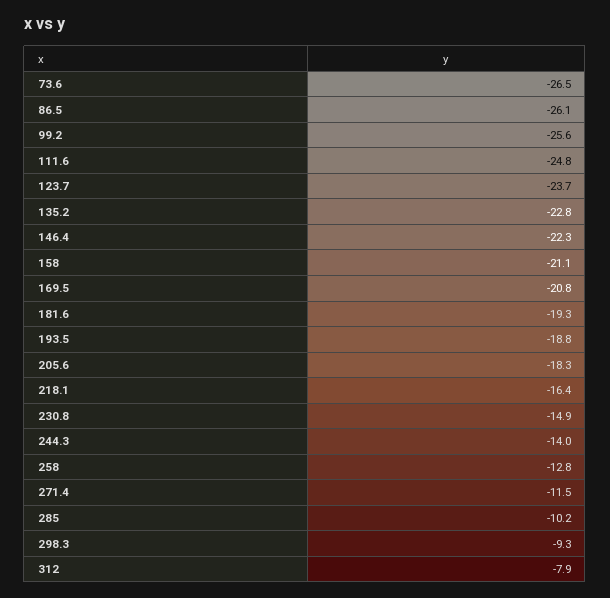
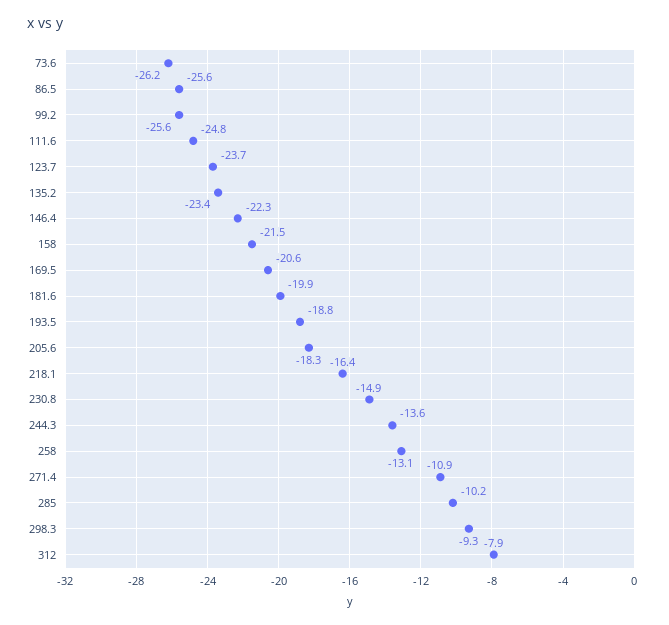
  {
-   "73.6": -26.5,
+   "73.6": -26.2,
-   "86.5": -26.1,
+   "86.5": -25.6,
    "99.2": -25.6,
    "111.6": -24.8,
    "123.7": -23.7,
-   "135.2": -22.8,
+   "135.2": -23.4,
    "146.4": -22.3,
-   "158": -21.1,
+   "158": -21.5,
-   "169.5": -20.8,
+   "169.5": -20.6,
-   "181.6": -19.3,
+   "181.6": -19.9,
    "193.5": -18.8,
    "205.6": -18.3,
    "218.1": -16.4,
    "230.8": -14.9,
-   "244.3": -14,
+   "244.3": -13.6,
-   "258": -12.8,
+   "258": -13.1,
-   "271.4": -11.5,
+   "271.4": -10.9,
    "285": -10.2,
    "298.3": -9.3,
    "312": -7.9
  }

